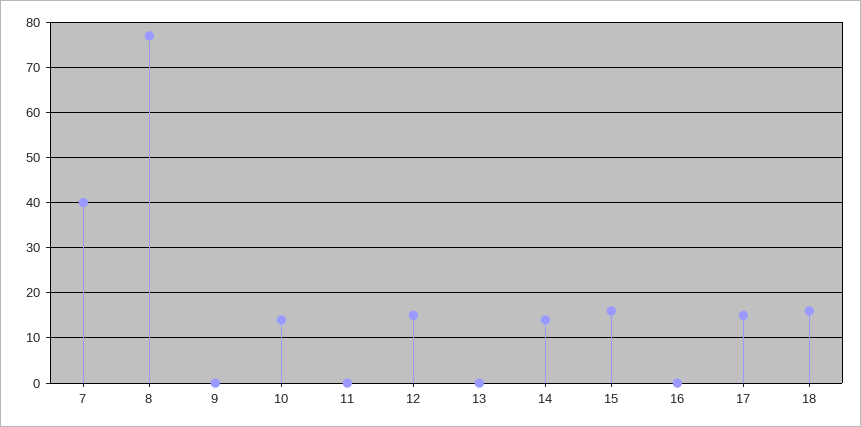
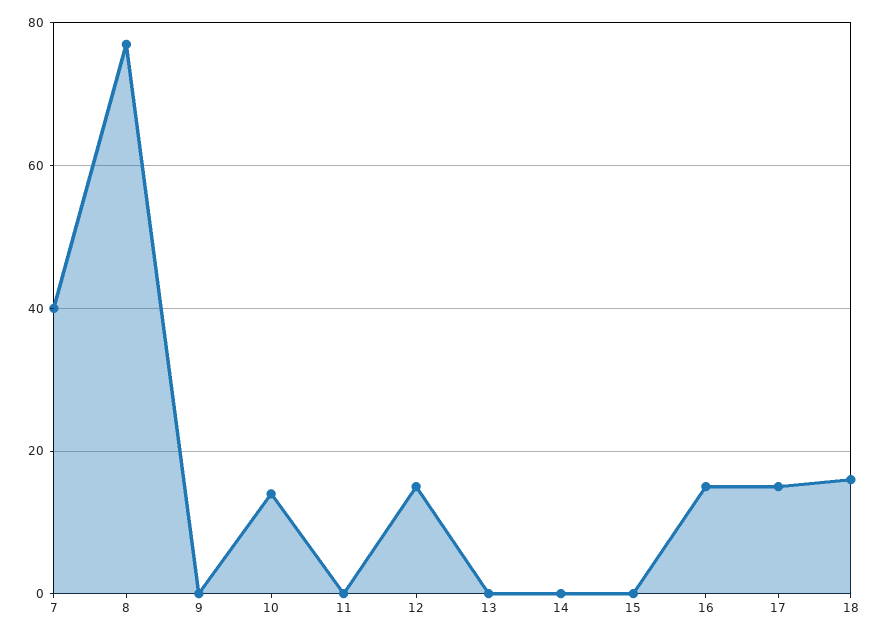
  {
    "7": 40,
    "8": 75,
    "9": 0,
    "10": 15,
    "11": 0,
    "12": 15,
    "13": 0,
-   "14": 15,
+   "14": 0,
-   "15": 15,
+   "15": 0,
-   "16": 0,
+   "16": 15,
    "17": 15,
    "18": 15
  }

